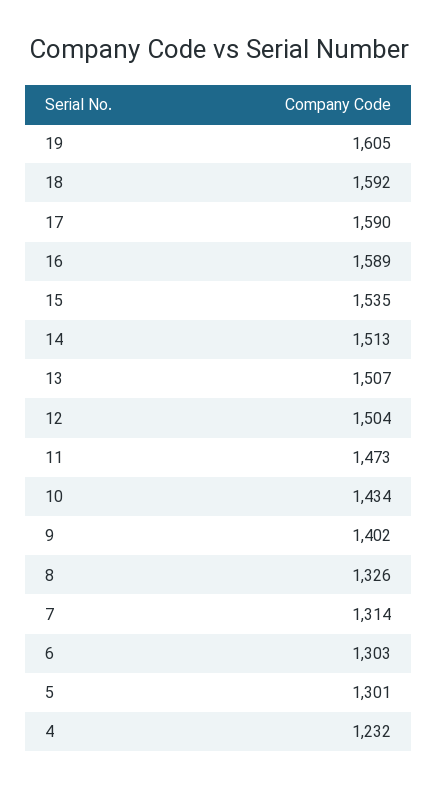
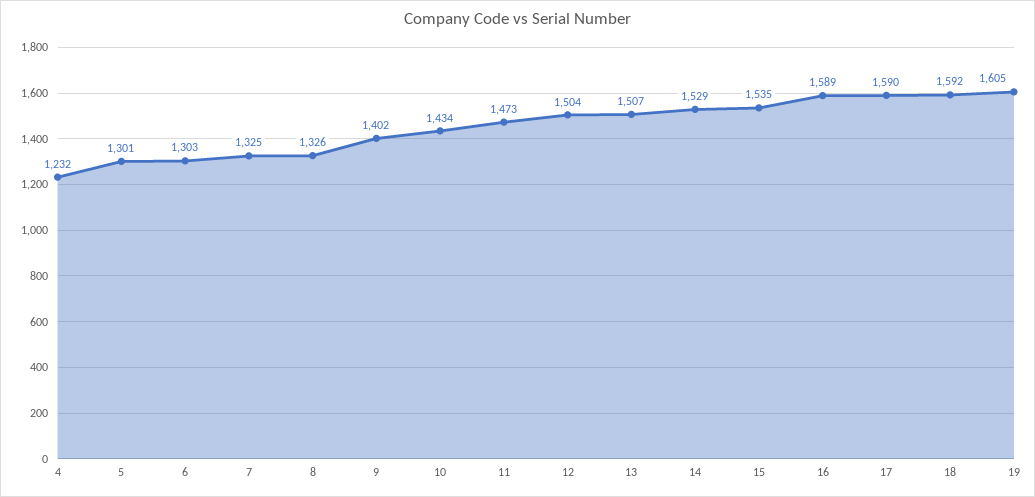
  {
    "19": 1605,
    "18": 1592,
    "17": 1590,
    "16": 1589,
    "15": 1535,
-   "14": 1513,
+   "14": 1529,
    "13": 1507,
    "12": 1504,
    "11": 1473,
    "10": 1434,
    "9": 1402,
    "8": 1326,
-   "7": 1314,
+   "7": 1325,
    "6": 1303,
    "5": 1301,
    "4": 1232
  }

